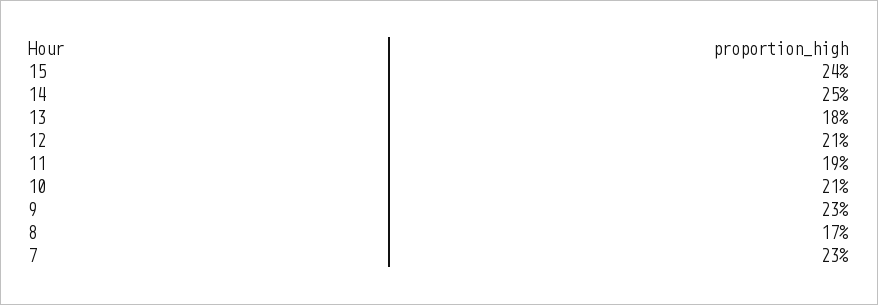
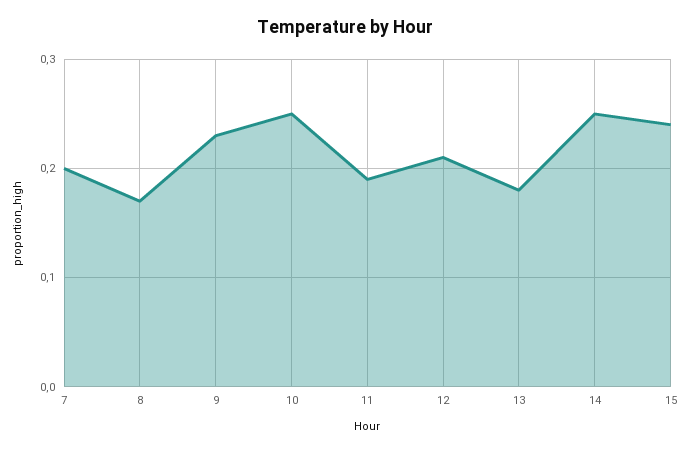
  {
    "15": 0.24,
    "14": 0.25,
    "13": 0.18,
    "12": 0.21,
    "11": 0.19,
-   "10": 0.21,
+   "10": 0.25,
    "9": 0.23,
    "8": 0.17,
-   "7": 0.23
+   "7": 0.2
  }

